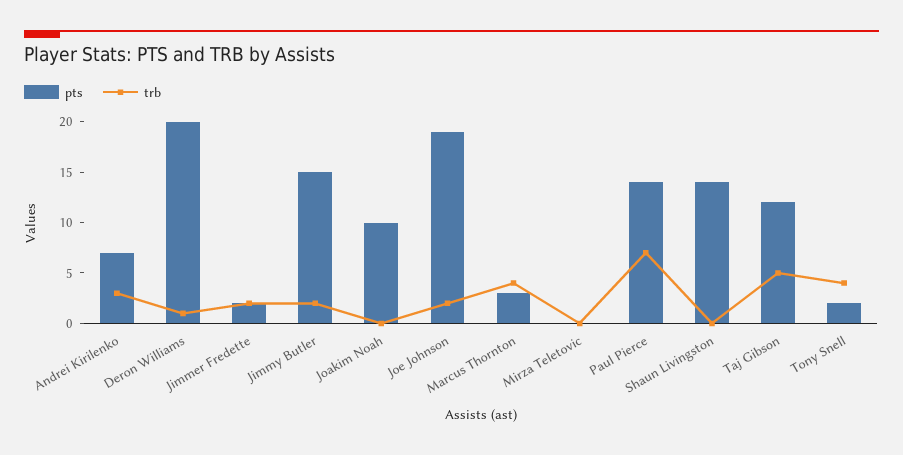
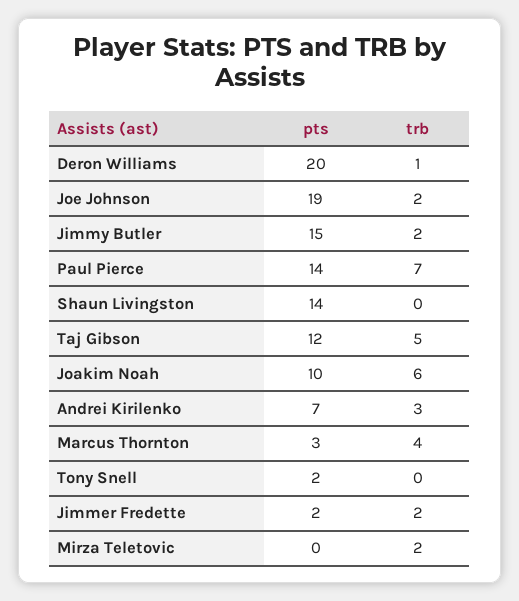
  {
    "pts": {
      "Andrei Kirilenko": 7,
      "Deron Williams": 20,
      "Jimmer Fredette": 2,
      "Jimmy Butler": 15,
      "Joakim Noah": 10,
      "Joe Johnson": 19,
      "Marcus Thornton": 3,
      "Mirza Teletovic": 0,
      "Paul Pierce": 14,
      "Shaun Livingston": 14,
      "Taj Gibson": 12,
      "Tony Snell": 2
    },
    "trb": {
      "Andrei Kirilenko": 3,
      "Deron Williams": 1,
      "Jimmer Fredette": 2,
      "Jimmy Butler": 2,
-     "Joakim Noah": 0,
+     "Joakim Noah": 6,
      "Joe Johnson": 2,
      "Marcus Thornton": 4,
-     "Mirza Teletovic": 0,
+     "Mirza Teletovic": 2,
      "Paul Pierce": 7,
      "Shaun Livingston": 0,
      "Taj Gibson": 5,
-     "Tony Snell": 4
+     "Tony Snell": 0
    }
  }

